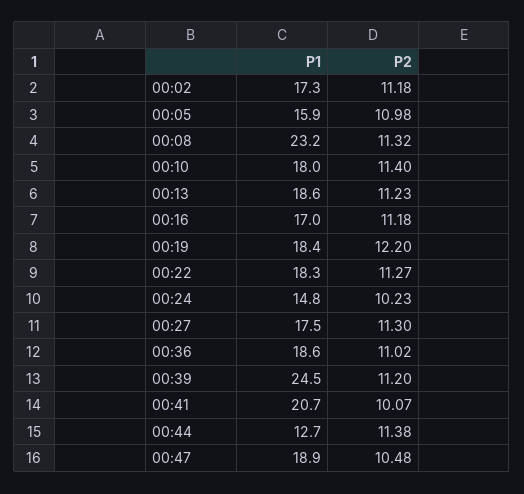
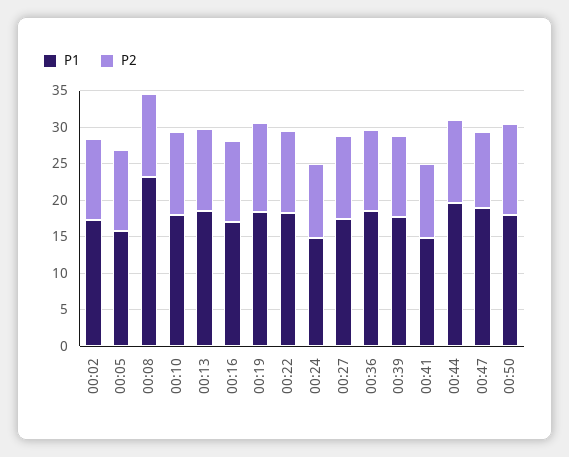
  {
    "P1": {
      "00:02": 17.3,
      "00:05": 15.9,
      "00:08": 23.2,
      "00:10": 18,
      "00:13": 18.6,
      "00:16": 17,
      "00:19": 18.4,
      "00:22": 18.3,
      "00:24": 14.8,
      "00:27": 17.5,
      "00:36": 18.6,
-     "00:39": 24.5,
+     "00:39": 17.5,
-     "00:41": 20.7,
+     "00:41": 15,
-     "00:44": 12.7,
+     "00:44": 20,
-     "00:47": 18.9
+     "00:47": 18.9,
+     "00:50": 17.5
    },
    "P2": {
      "00:02": 11.18,
      "00:05": 10.98,
      "00:08": 11.32,
      "00:10": 11.4,
      "00:13": 11.23,
      "00:16": 11.18,
      "00:19": 12.2,
      "00:22": 11.27,
      "00:24": 10.23,
      "00:27": 11.3,
      "00:36": 11.02,
      "00:39": 11.2,
      "00:41": 10.07,
      "00:44": 11.38,
-     "00:47": 10.48
+     "00:47": 10.48,
+     "00:50": 12.5
    }
  }

